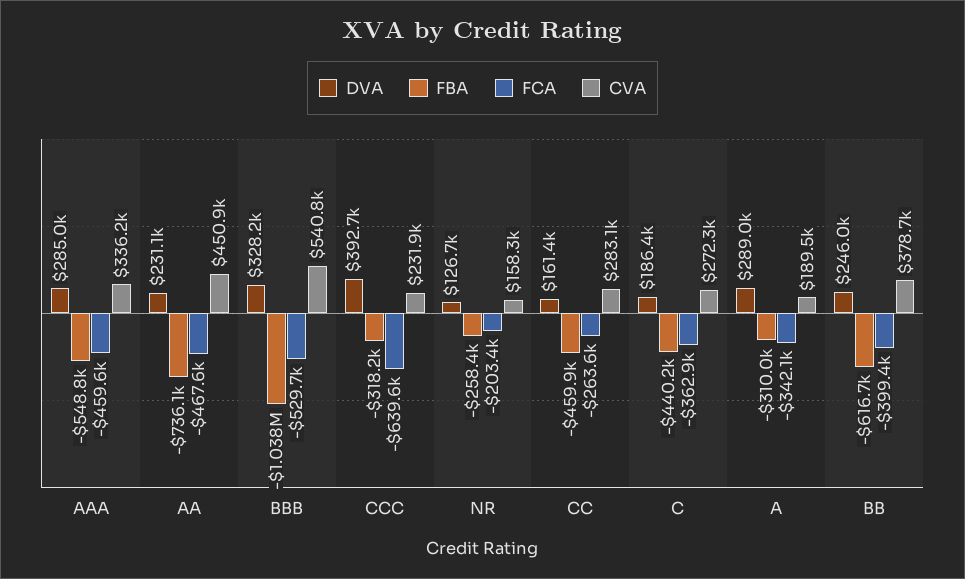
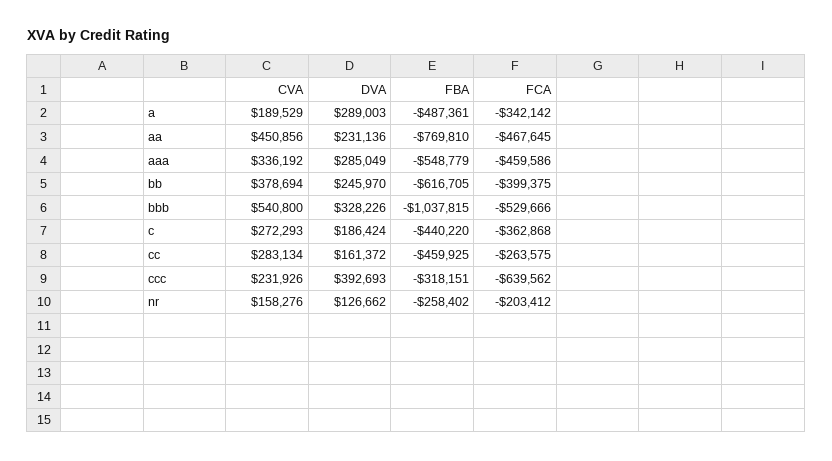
  {
    "DVA": {
      "AAA": 285049,
      "AA": 231136,
      "BBB": 328226,
      "CCC": 392693,
      "NR": 126662,
      "CC": 161372,
      "C": 186424,
      "A": 289003,
      "BB": 245970
    },
    "FBA": {
      "AAA": -548779,
-     "AA": -736100,
+     "AA": -769810,
      "BBB": -1037815,
      "CCC": -318151,
      "NR": -258402,
      "CC": -459925,
      "C": -440220,
-     "A": -310000,
+     "A": -487361,
      "BB": -616705
    },
    "FCA": {
      "AAA": -459586,
      "AA": -467645,
      "BBB": -529666,
      "CCC": -639562,
      "NR": -203412,
      "CC": -263575,
      "C": -362868,
      "A": -342142,
      "BB": -399375
    },
    "CVA": {
      "AAA": 336192,
      "AA": 450856,
      "BBB": 540800,
      "CCC": 231926,
      "NR": 158276,
      "CC": 283134,
      "C": 272293,
      "A": 189529,
      "BB": 378694
    }
  }

